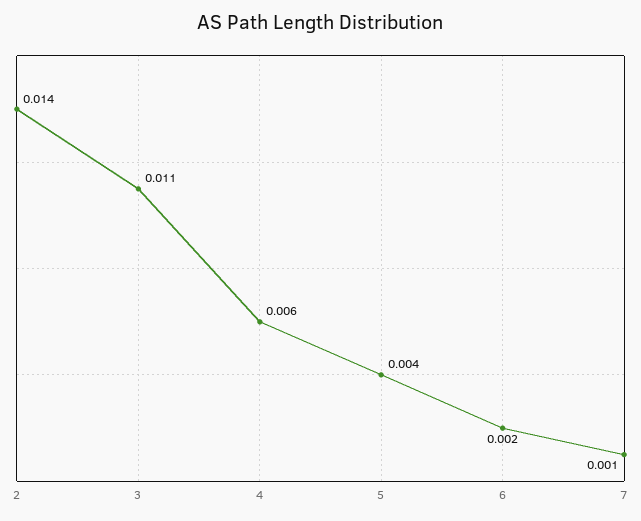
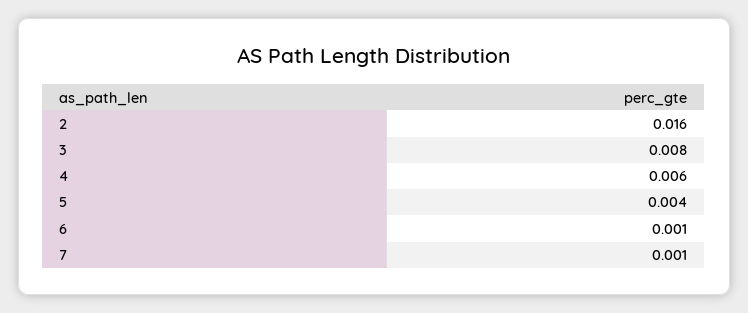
  {
-   "2": 0.014,
+   "2": 0.016,
-   "3": 0.011,
+   "3": 0.008,
    "4": 0.006,
    "5": 0.004,
-   "6": 0.002,
+   "6": 0.001,
    "7": 0.001
  }

